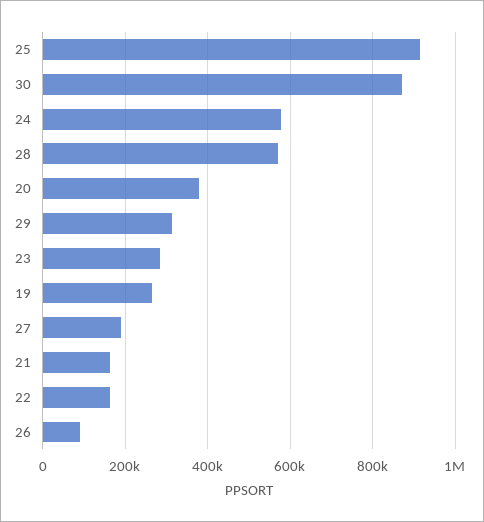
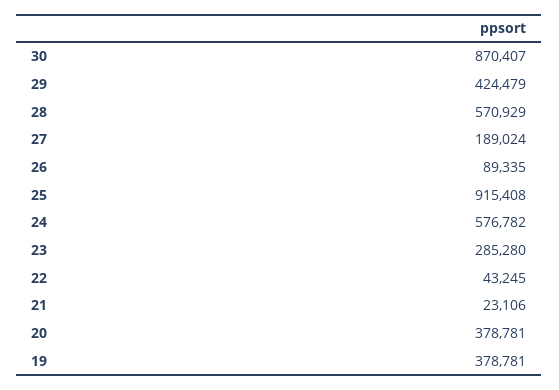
  {
    "25": 915408,
    "30": 870407,
    "24": 576782,
    "28": 570929,
    "20": 378781,
-   "29": 320000,
+   "29": 424479,
    "23": 285280,
-   "19": 260000,
+   "19": 378781,
    "27": 189024,
-   "21": 160000,
+   "21": 23106,
-   "22": 160000,
+   "22": 43245,
    "26": 89335
  }

